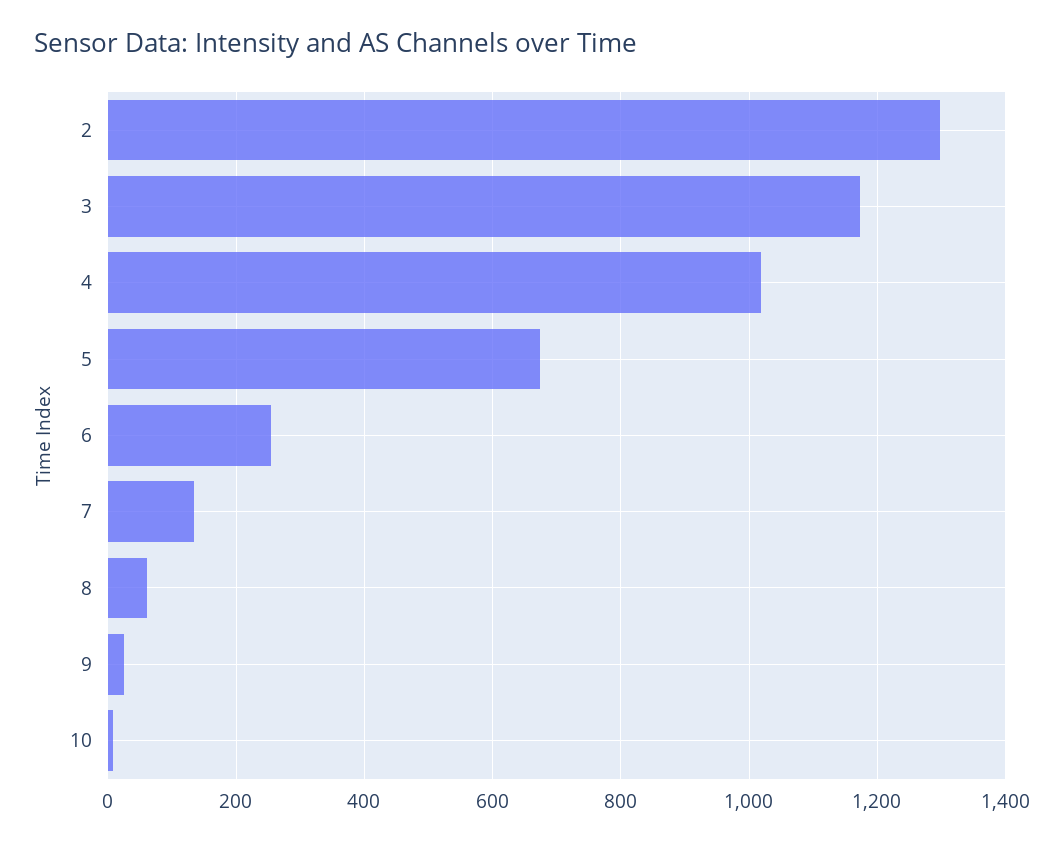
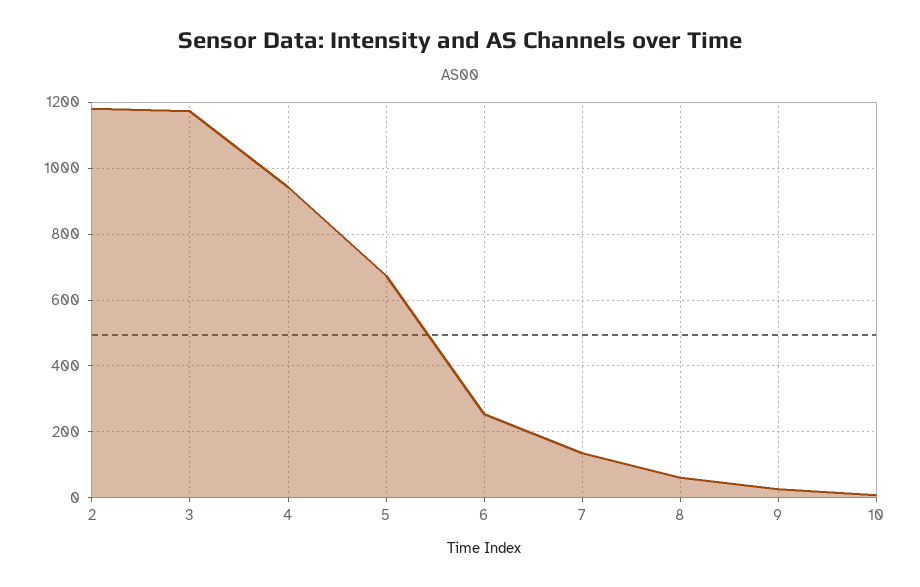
  {
-   "2": 1300,
+   "2": 1180,
    "3": 1180,
-   "4": 1020,
+   "4": 940,
    "5": 680,
    "6": 260,
    "7": 140,
    "8": 60,
    "9": 20,
    "10": 0
  }

